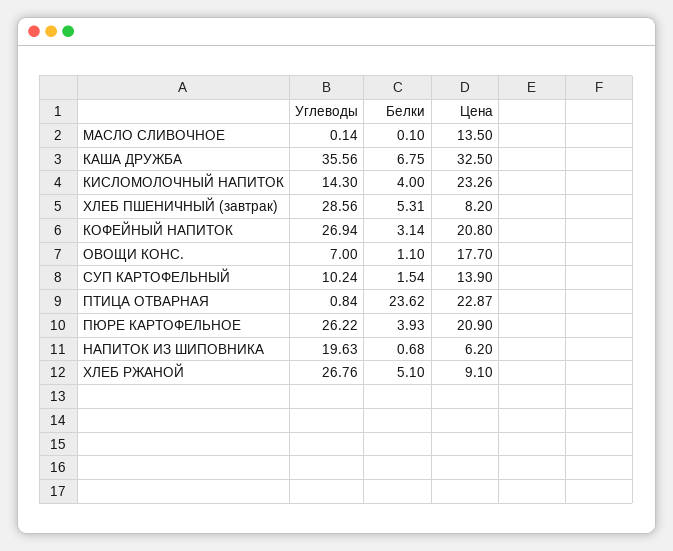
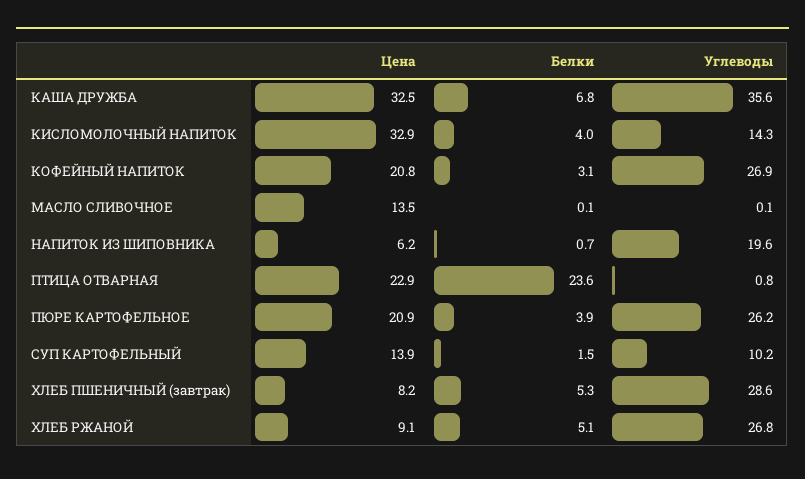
  {
    "Углеводы": {
      "МАСЛО СЛИВОЧНОЕ": 0.14,
      "КАША ДРУЖБА": 35.56,
      "КИСЛОМОЛОЧНЫЙ НАПИТОК": 14.3,
      "ХЛЕБ ПШЕНИЧНЫЙ (завтрак)": 28.56,
      "КОФЕЙНЫЙ НАПИТОК": 26.94,
-     "ОВОЩИ КОНС.": 7,
      "СУП КАРТОФЕЛЬНЫЙ": 10.24,
      "ПТИЦА ОТВАРНАЯ": 0.84,
      "ПЮРЕ КАРТОФЕЛЬНОЕ": 26.22,
      "НАПИТОК ИЗ ШИПОВНИКА": 19.63,
      "ХЛЕБ РЖАНОЙ": 26.76
    },
    "Белки": {
      "МАСЛО СЛИВОЧНОЕ": 0.1,
      "КАША ДРУЖБА": 6.75,
      "КИСЛОМОЛОЧНЫЙ НАПИТОК": 4,
      "ХЛЕБ ПШЕНИЧНЫЙ (завтрак)": 5.31,
      "КОФЕЙНЫЙ НАПИТОК": 3.14,
-     "ОВОЩИ КОНС.": 1.1,
      "СУП КАРТОФЕЛЬНЫЙ": 1.54,
      "ПТИЦА ОТВАРНАЯ": 23.62,
      "ПЮРЕ КАРТОФЕЛЬНОЕ": 3.93,
      "НАПИТОК ИЗ ШИПОВНИКА": 0.68,
      "ХЛЕБ РЖАНОЙ": 5.1
    },
    "Цена": {
      "МАСЛО СЛИВОЧНОЕ": 13.5,
      "КАША ДРУЖБА": 32.5,
-     "КИСЛОМОЛОЧНЫЙ НАПИТОК": 23.26,
+     "КИСЛОМОЛОЧНЫЙ НАПИТОК": 32.9,
      "ХЛЕБ ПШЕНИЧНЫЙ (завтрак)": 8.2,
      "КОФЕЙНЫЙ НАПИТОК": 20.8,
-     "ОВОЩИ КОНС.": 17.7,
      "СУП КАРТОФЕЛЬНЫЙ": 13.9,
      "ПТИЦА ОТВАРНАЯ": 22.87,
      "ПЮРЕ КАРТОФЕЛЬНОЕ": 20.9,
      "НАПИТОК ИЗ ШИПОВНИКА": 6.2,
      "ХЛЕБ РЖАНОЙ": 9.1
    }
  }

